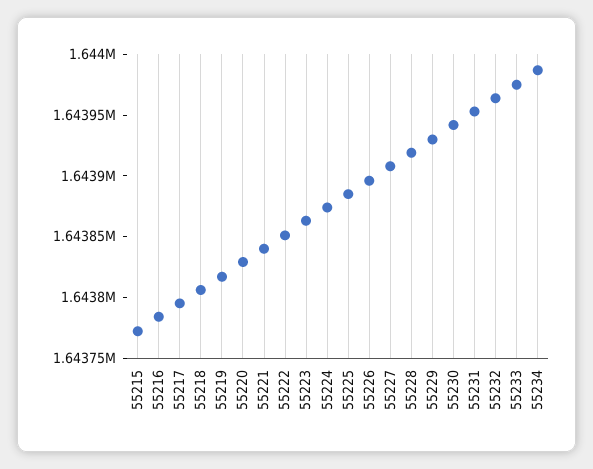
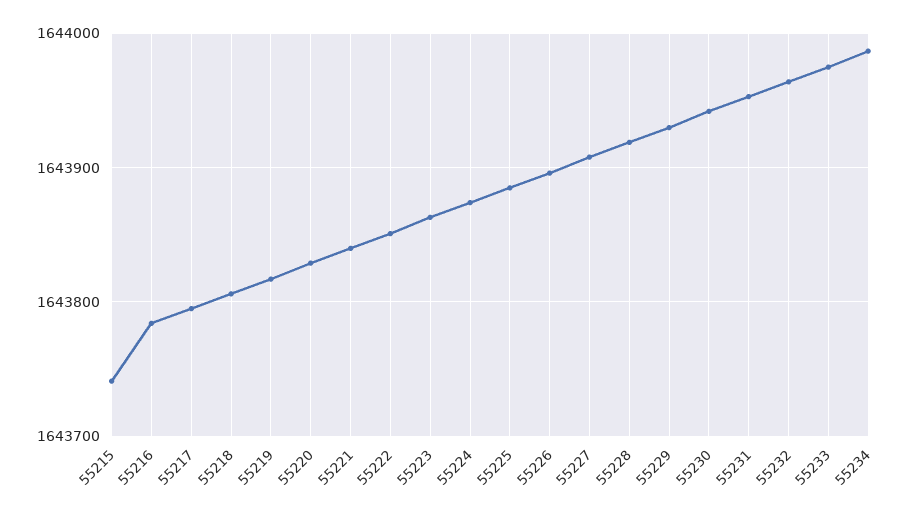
  {
-   "55215": 1643770,
+   "55215": 1643740,
    "55216": 1643780,
    "55217": 1643800,
    "55218": 1643810,
    "55219": 1643820,
    "55220": 1643830,
    "55221": 1643840,
    "55222": 1643850,
    "55223": 1643860,
    "55224": 1643870,
    "55225": 1643890,
    "55226": 1643900,
    "55227": 1643910,
    "55228": 1643920,
    "55229": 1643930,
    "55230": 1643940,
    "55231": 1643950,
    "55232": 1643960,
    "55233": 1643980,
    "55234": 1643990
  }

